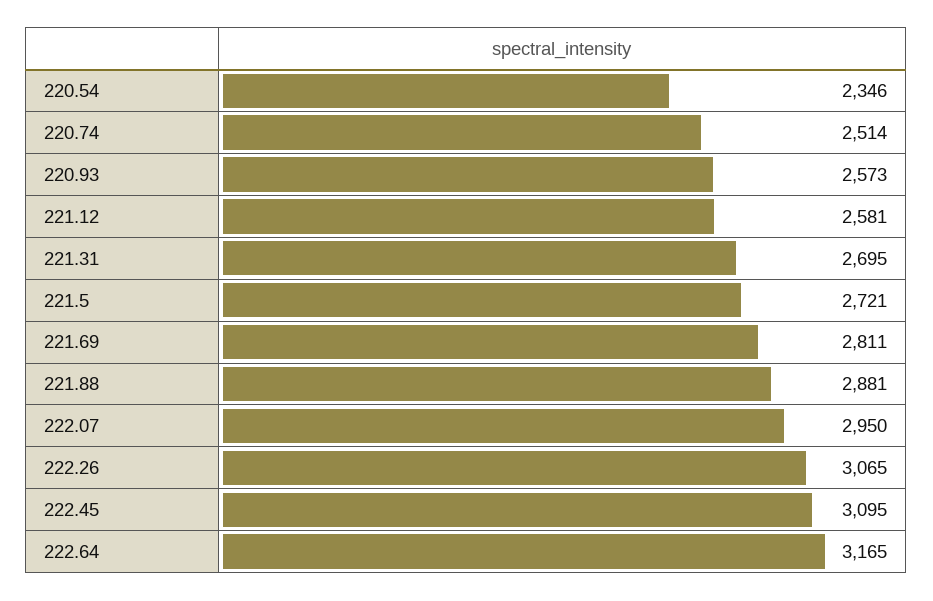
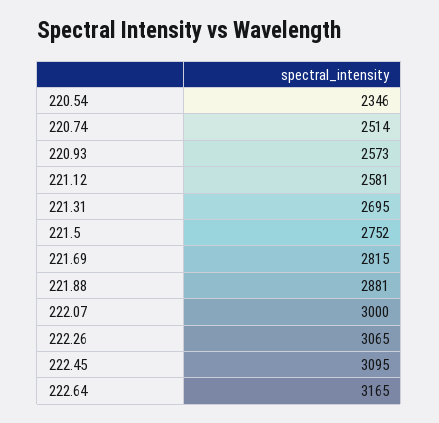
  {
    "220.54": 2346,
    "220.74": 2514,
    "220.93": 2573,
    "221.12": 2581,
    "221.31": 2695,
-   "221.5": 2721,
+   "221.5": 2752,
-   "221.69": 2811,
+   "221.69": 2815,
    "221.88": 2881,
-   "222.07": 2950,
+   "222.07": 3000,
    "222.26": 3065,
    "222.45": 3095,
    "222.64": 3165
  }

